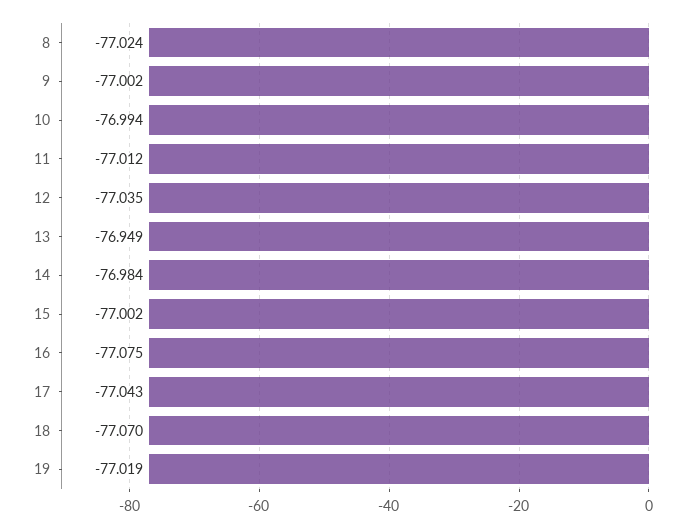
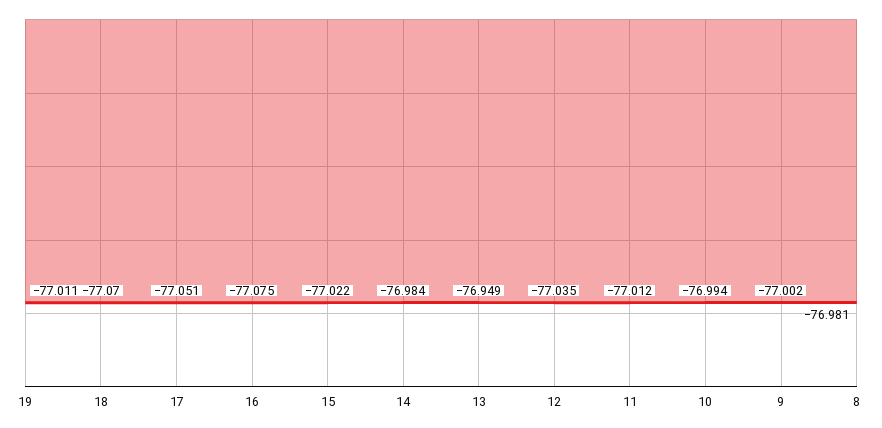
  {
-   "8": -77.024,
+   "8": -76.981,
    "9": -77.002,
    "10": -76.994,
    "11": -77.012,
    "12": -77.035,
    "13": -76.949,
    "14": -76.984,
-   "15": -77.002,
+   "15": -77.022,
    "16": -77.075,
-   "17": -77.043,
+   "17": -77.051,
    "18": -77.07,
-   "19": -77.019
+   "19": -77.011
  }

